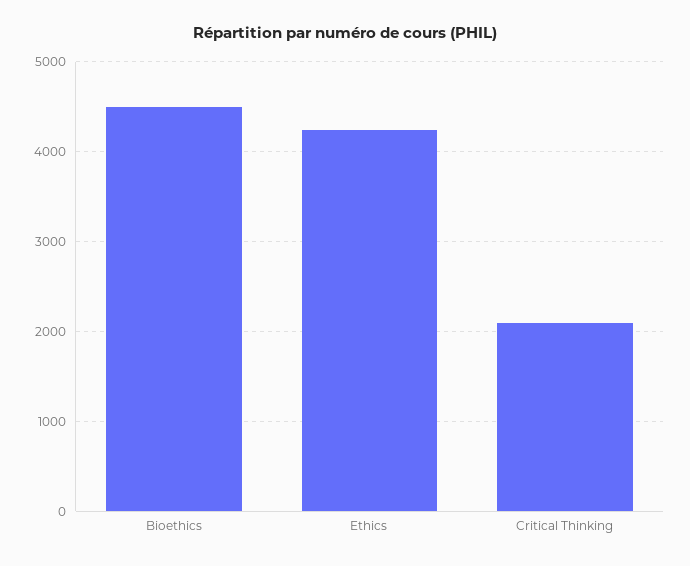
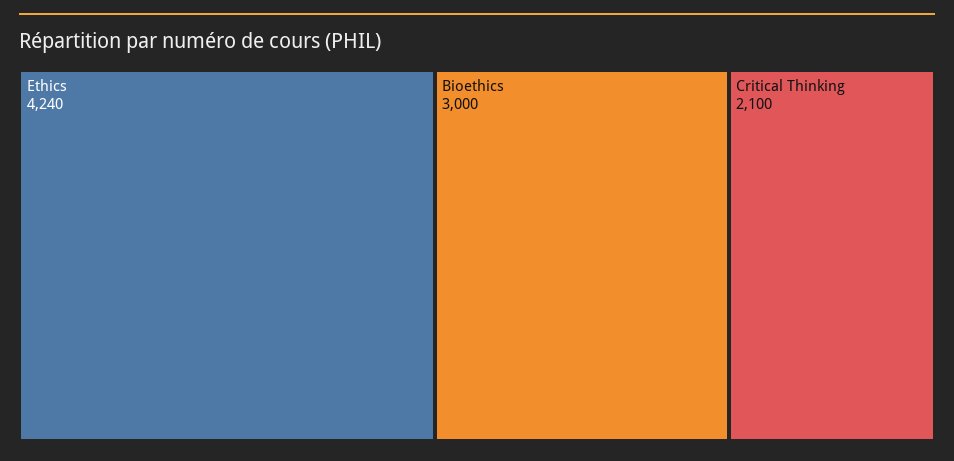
  {
-   "Bioethics": 4500,
+   "Bioethics": 3000,
    "Ethics": 4240,
    "Critical Thinking": 2100
  }

